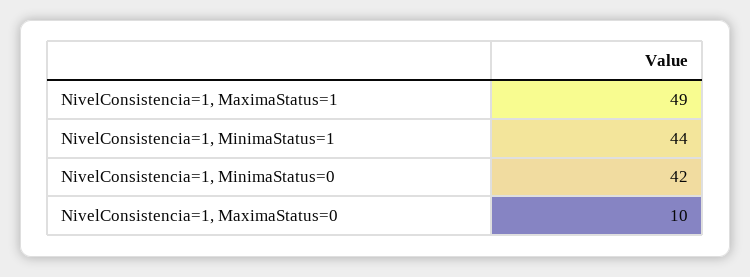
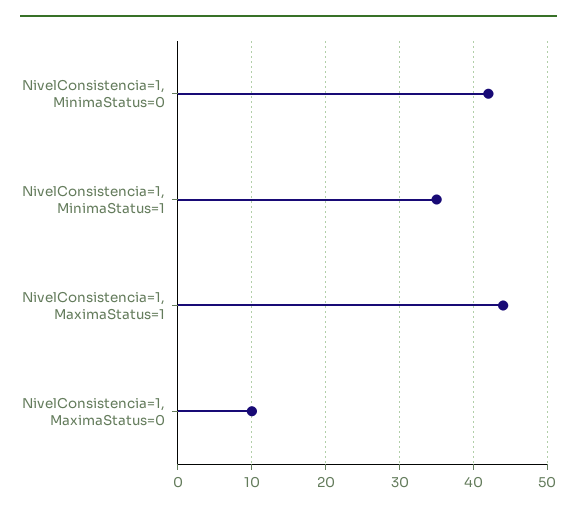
  {
-   "NivelConsistencia=1, MaximaStatus=1": 49,
+   "NivelConsistencia=1, MaximaStatus=1": 44,
-   "NivelConsistencia=1, MinimaStatus=1": 44,
+   "NivelConsistencia=1, MinimaStatus=1": 35,
    "NivelConsistencia=1, MinimaStatus=0": 42,
    "NivelConsistencia=1, MaximaStatus=0": 10
  }

